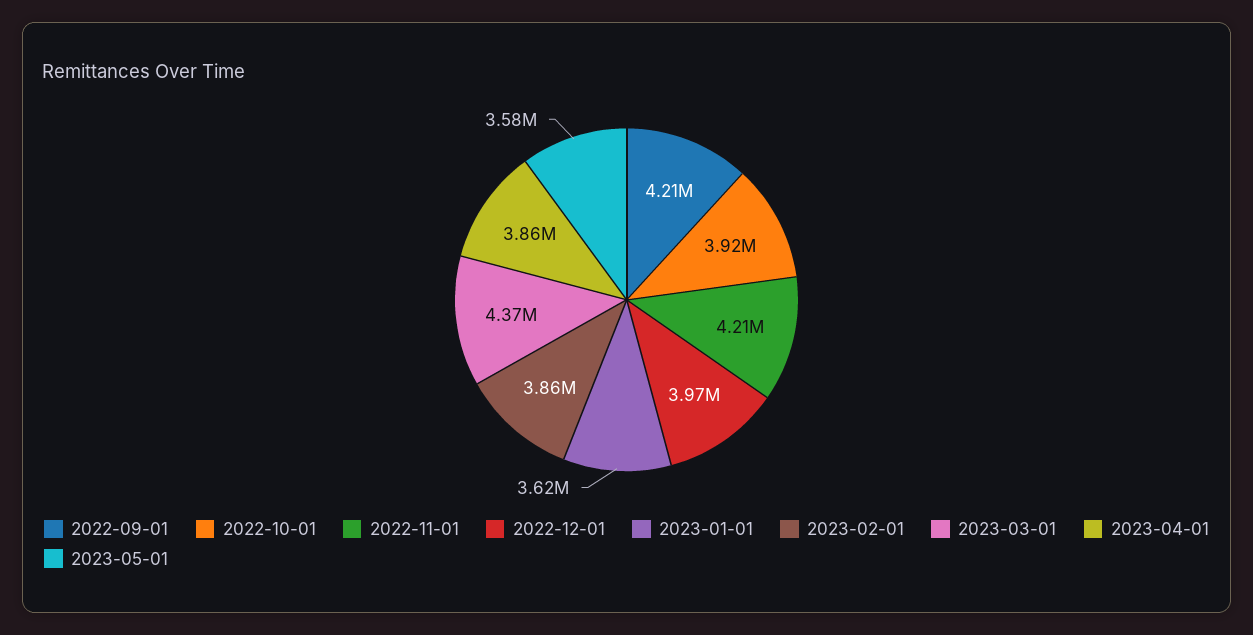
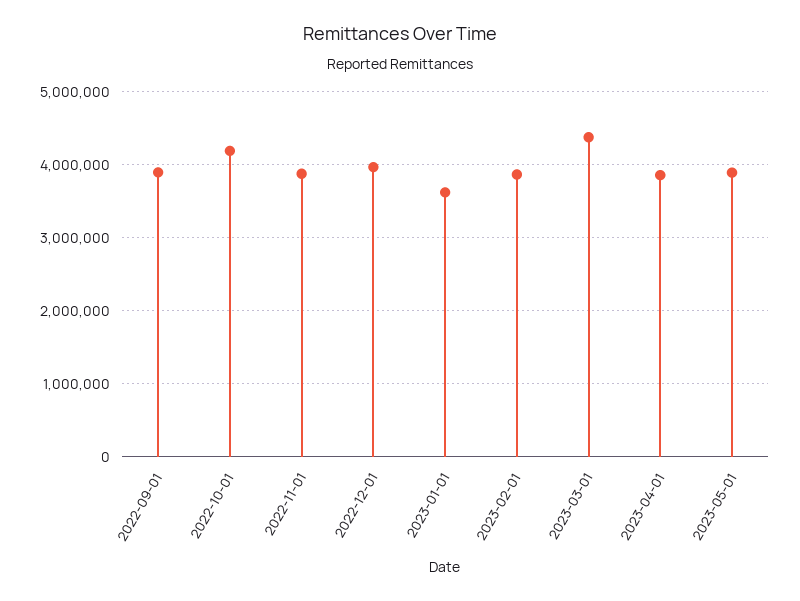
  {
-   "2022-09-01": 4210000,
+   "2022-09-01": 3900000,
-   "2022-10-01": 3920000,
+   "2022-10-01": 4200000,
-   "2022-11-01": 4210000,
+   "2022-11-01": 3900000,
    "2022-12-01": 3970000,
    "2023-01-01": 3620000,
    "2023-02-01": 3860000,
    "2023-03-01": 4370000,
    "2023-04-01": 3860000,
-   "2023-05-01": 3580000
+   "2023-05-01": 3900000
  }

